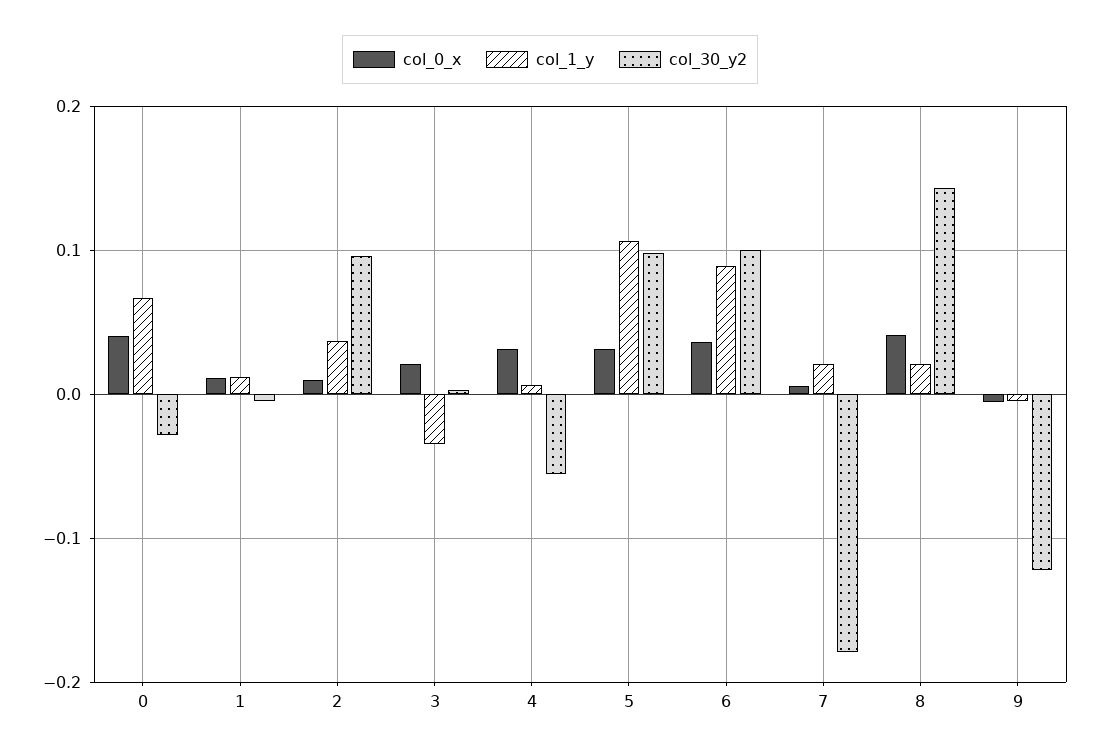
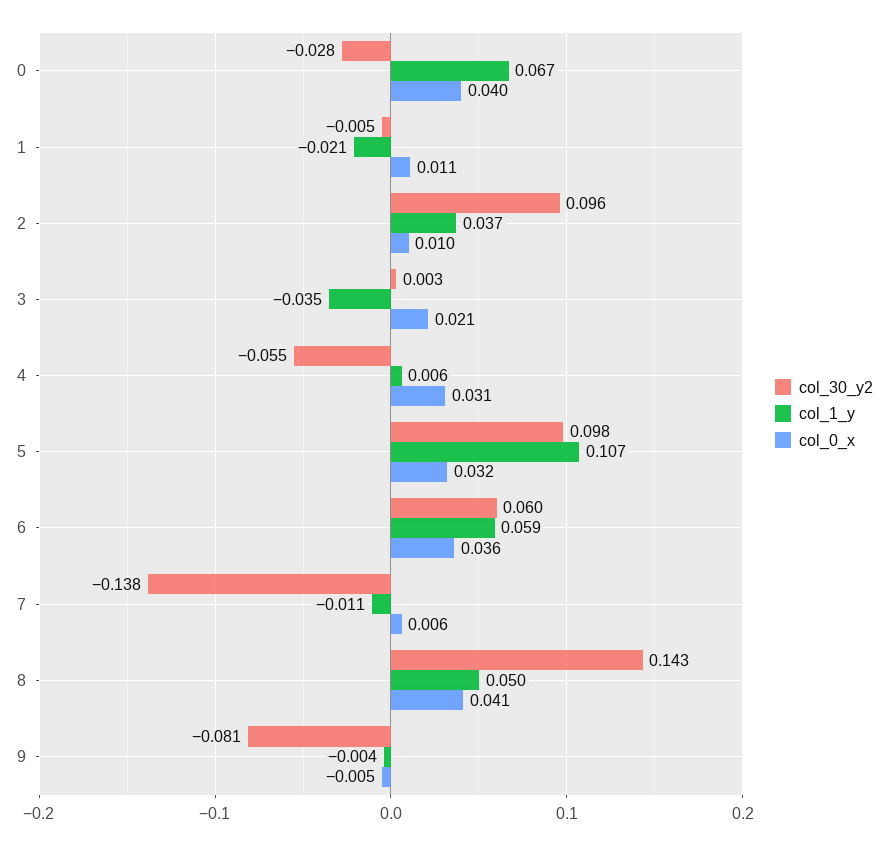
  {
    "col_0_x": {
      "0": 0.04,
      "1": 0.011,
      "2": 0.01,
      "3": 0.021,
      "4": 0.031,
      "5": 0.032,
      "6": 0.036,
      "7": 0.006,
      "8": 0.041,
      "9": -0.005
    },
    "col_1_y": {
      "0": 0.067,
-     "1": 0.01,
+     "1": -0.021,
      "2": 0.037,
      "3": -0.035,
      "4": 0.006,
      "5": 0.107,
-     "6": 0.09,
+     "6": 0.059,
-     "7": 0.02,
+     "7": -0.011,
-     "8": 0.02,
+     "8": 0.05,
      "9": -0.004
    },
    "col_30_y2": {
      "0": -0.028,
      "1": -0.005,
      "2": 0.096,
      "3": 0.003,
      "4": -0.055,
      "5": 0.098,
-     "6": 0.1,
+     "6": 0.06,
-     "7": -0.18,
+     "7": -0.138,
      "8": 0.143,
-     "9": -0.12
+     "9": -0.081
    }
  }

